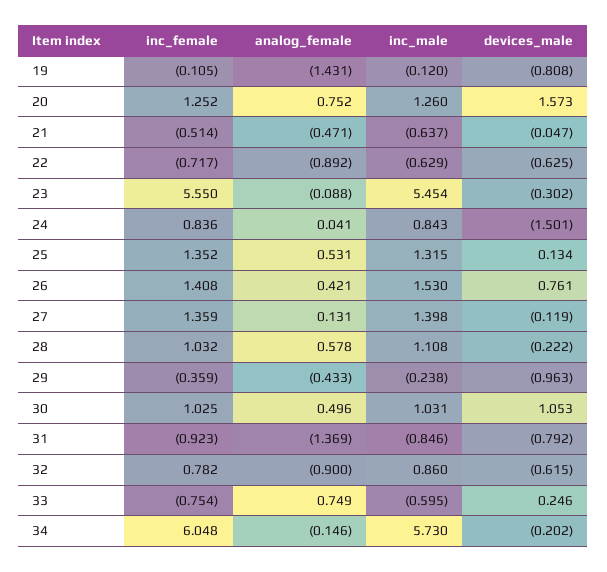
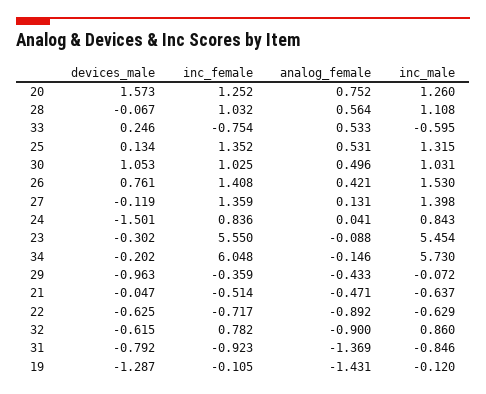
  {
    "inc_female": {
      "19": -0.105,
      "20": 1.252,
      "21": -0.514,
      "22": -0.717,
      "23": 5.55,
      "24": 0.836,
      "25": 1.352,
      "26": 1.408,
      "27": 1.359,
      "28": 1.032,
      "29": -0.359,
      "30": 1.025,
      "31": -0.923,
      "32": 0.782,
      "33": -0.754,
      "34": 6.048
    },
    "analog_female": {
      "19": -1.431,
      "20": 0.752,
      "21": -0.471,
      "22": -0.892,
      "23": -0.088,
      "24": 0.041,
      "25": 0.531,
      "26": 0.421,
      "27": 0.131,
-     "28": 0.578,
+     "28": 0.564,
      "29": -0.433,
      "30": 0.496,
      "31": -1.369,
      "32": -0.9,
-     "33": 0.749,
+     "33": 0.533,
      "34": -0.146
    },
    "inc_male": {
      "19": -0.12,
      "20": 1.26,
      "21": -0.637,
      "22": -0.629,
      "23": 5.454,
      "24": 0.843,
      "25": 1.315,
      "26": 1.53,
      "27": 1.398,
      "28": 1.108,
-     "29": -0.238,
+     "29": -0.072,
      "30": 1.031,
      "31": -0.846,
      "32": 0.86,
      "33": -0.595,
      "34": 5.73
    },
    "devices_male": {
-     "19": -0.808,
+     "19": -1.287,
      "20": 1.573,
      "21": -0.047,
      "22": -0.625,
      "23": -0.302,
      "24": -1.501,
      "25": 0.134,
      "26": 0.761,
      "27": -0.119,
-     "28": -0.222,
+     "28": -0.067,
      "29": -0.963,
      "30": 1.053,
      "31": -0.792,
      "32": -0.615,
      "33": 0.246,
      "34": -0.202
    }
  }

